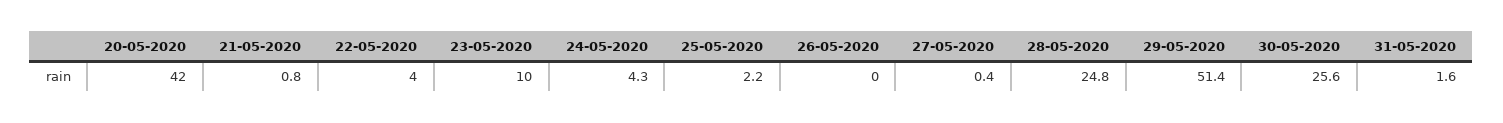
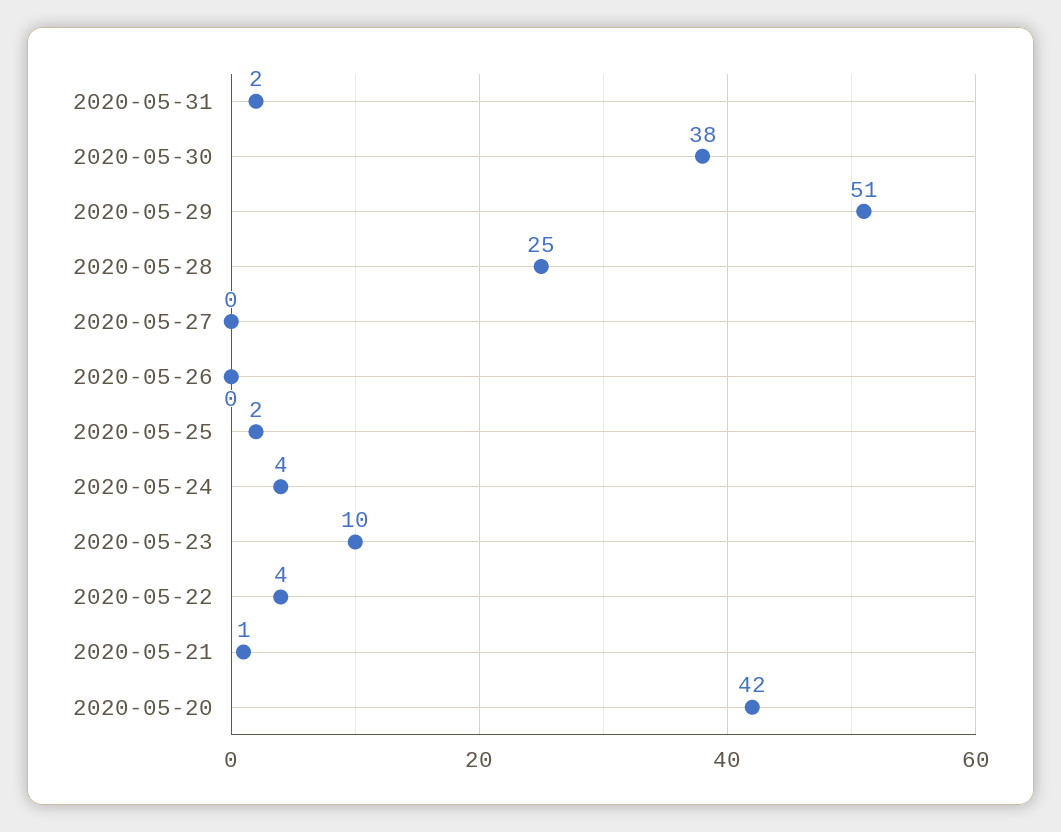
  {
    "20-05-2020": 42,
    "21-05-2020": 0.8,
    "22-05-2020": 4,
    "23-05-2020": 10,
    "24-05-2020": 4.3,
    "25-05-2020": 2.2,
    "26-05-2020": 0,
    "27-05-2020": 0.4,
    "28-05-2020": 24.8,
    "29-05-2020": 51.4,
-   "30-05-2020": 25.6,
+   "30-05-2020": 38,
    "31-05-2020": 1.6
  }

